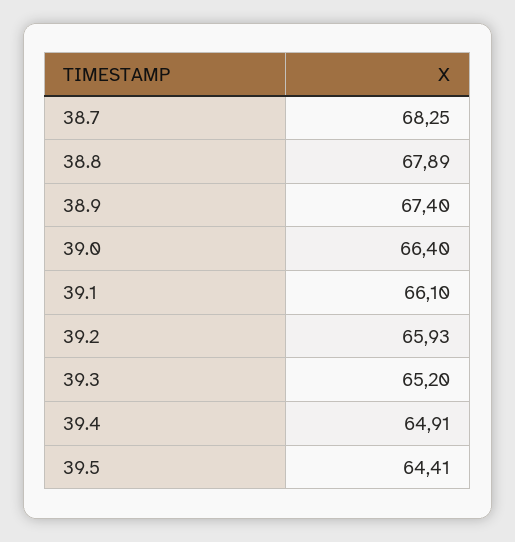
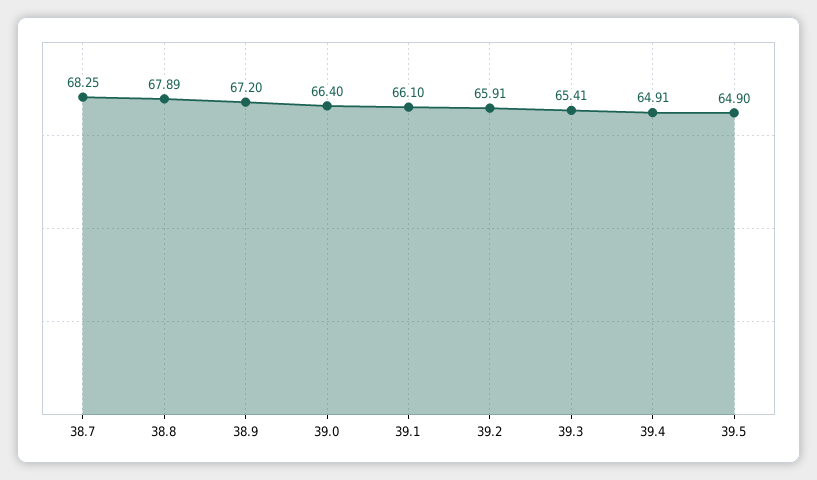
  {
    "38.7": 68.25,
    "38.8": 67.89,
-   "38.9": 67.4,
+   "38.9": 67.2,
    "39.0": 66.4,
    "39.1": 66.1,
-   "39.2": 65.93,
+   "39.2": 65.91,
-   "39.3": 65.2,
+   "39.3": 65.41,
    "39.4": 64.91,
-   "39.5": 64.41
+   "39.5": 64.9
  }

